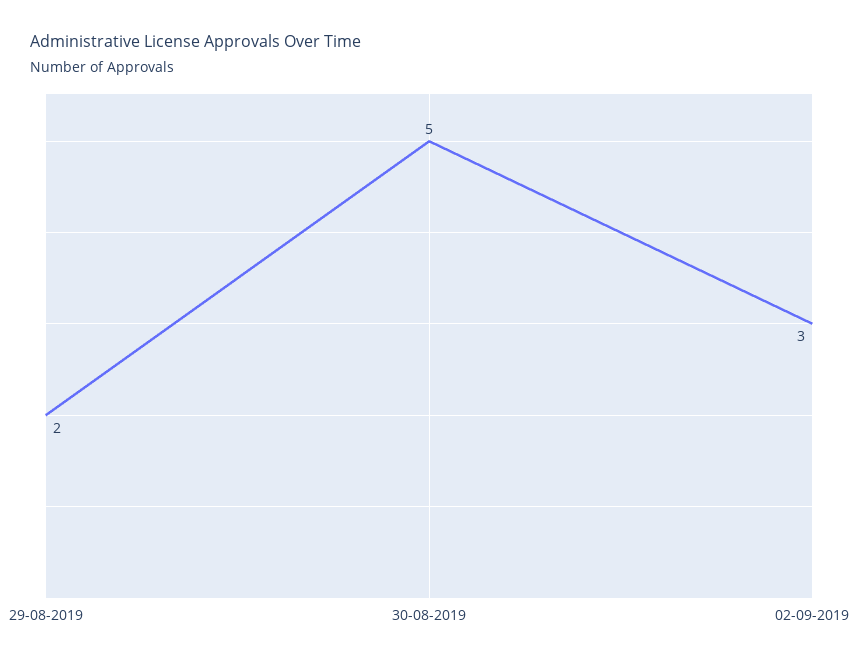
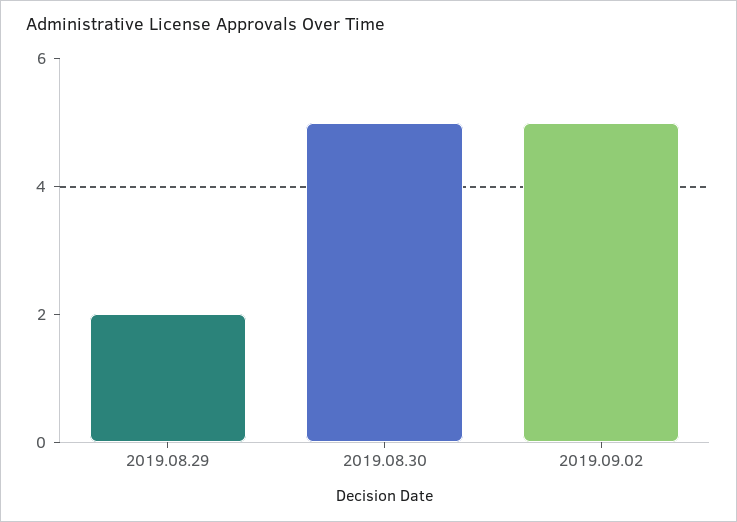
  {
    "29-08-2019": 2,
    "30-08-2019": 5,
-   "02-09-2019": 3
+   "02-09-2019": 5
  }

